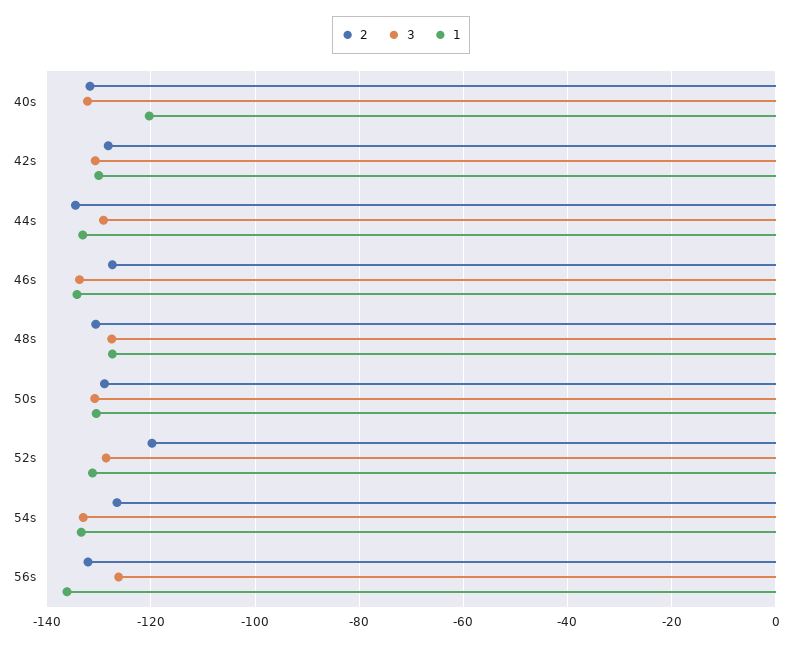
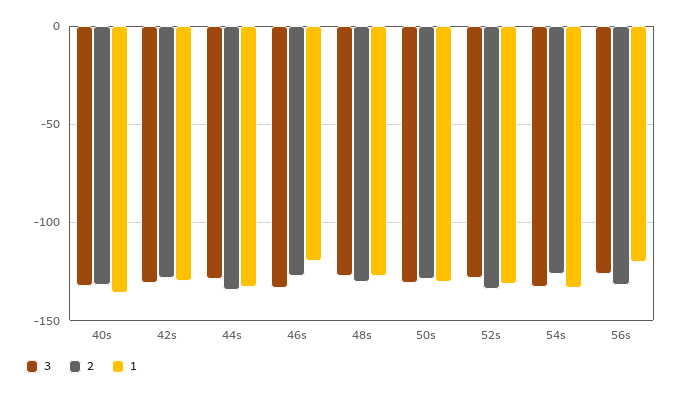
  {
    "2": {
      "40s": -132,
      "42s": -128,
      "44s": -134,
      "46s": -128,
      "48s": -130,
      "50s": -128,
-     "52s": -120,
+     "52s": -135,
      "54s": -126,
      "56s": -132
    },
    "3": {
      "40s": -132,
      "42s": -130,
      "44s": -130,
      "46s": -134,
      "48s": -128,
      "50s": -130,
      "52s": -128,
      "54s": -134,
      "56s": -126
    },
    "1": {
-     "40s": -120,
+     "40s": -135,
      "42s": -130,
      "44s": -134,
-     "46s": -134,
+     "46s": -120,
      "48s": -128,
      "50s": -130,
      "52s": -132,
      "54s": -134,
-     "56s": -136
+     "56s": -120
    }
  }

